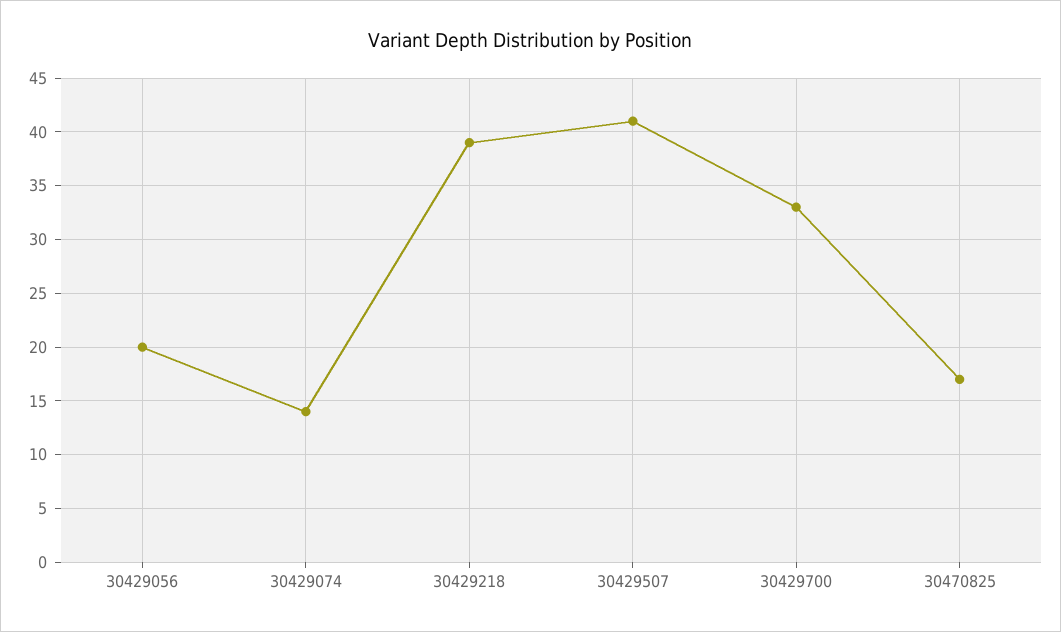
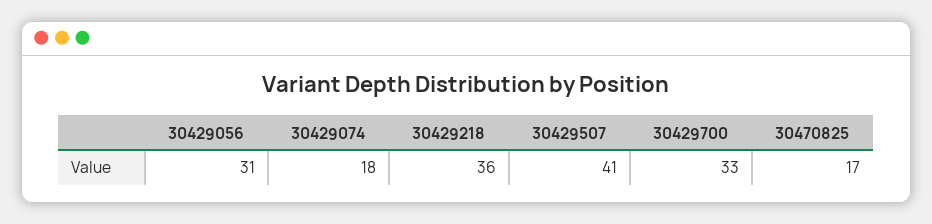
  {
-   "30429056": 20,
+   "30429056": 31,
-   "30429074": 14,
+   "30429074": 18,
-   "30429218": 39,
+   "30429218": 36,
    "30429507": 41,
    "30429700": 33,
    "30470825": 17
  }

